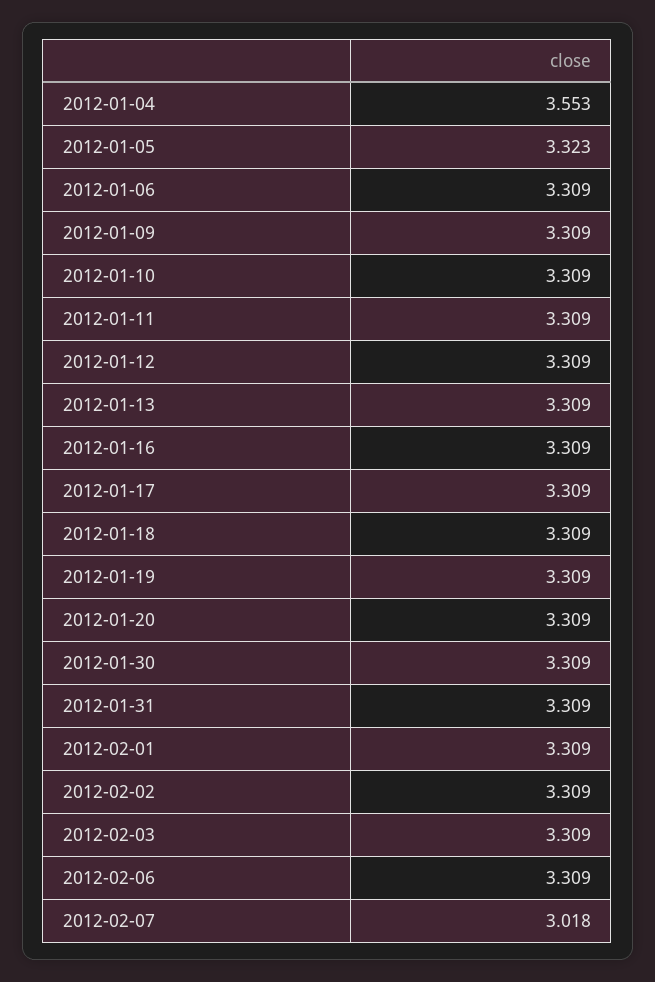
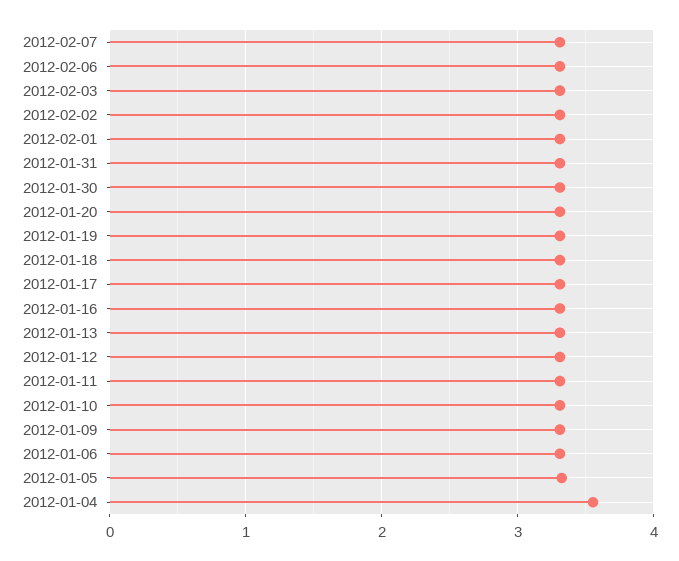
  {
    "2012-01-04": 3.553,
    "2012-01-05": 3.323,
    "2012-01-06": 3.309,
    "2012-01-09": 3.309,
    "2012-01-10": 3.309,
    "2012-01-11": 3.309,
    "2012-01-12": 3.309,
    "2012-01-13": 3.309,
    "2012-01-16": 3.309,
    "2012-01-17": 3.309,
    "2012-01-18": 3.309,
    "2012-01-19": 3.309,
    "2012-01-20": 3.309,
    "2012-01-30": 3.309,
    "2012-01-31": 3.309,
    "2012-02-01": 3.309,
    "2012-02-02": 3.309,
    "2012-02-03": 3.309,
    "2012-02-06": 3.309,
-   "2012-02-07": 3.018
+   "2012-02-07": 3.3
  }

